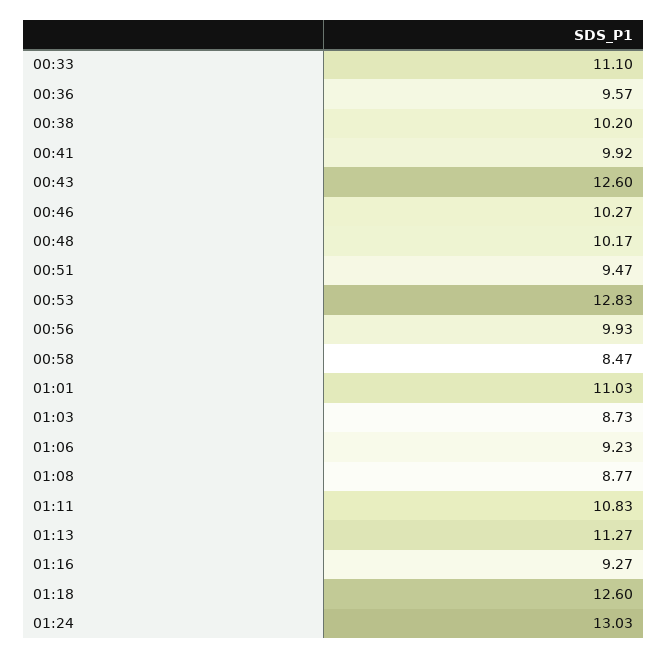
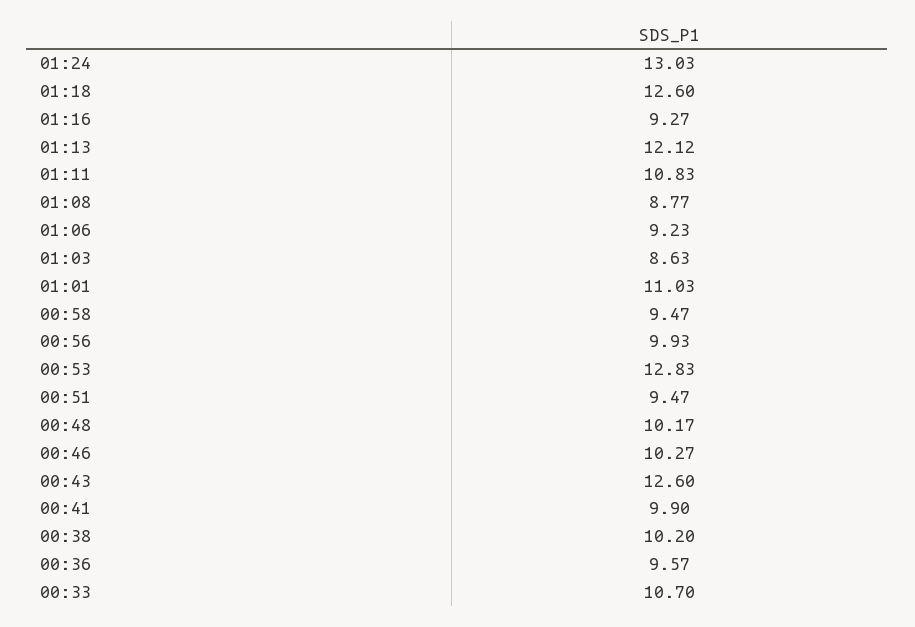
  {
-   "00:33": 11.1,
+   "00:33": 10.7,
    "00:36": 9.57,
    "00:38": 10.2,
-   "00:41": 9.92,
+   "00:41": 9.9,
    "00:43": 12.6,
    "00:46": 10.27,
    "00:48": 10.17,
    "00:51": 9.47,
    "00:53": 12.83,
    "00:56": 9.93,
-   "00:58": 8.47,
+   "00:58": 9.47,
    "01:01": 11.03,
-   "01:03": 8.73,
+   "01:03": 8.63,
    "01:06": 9.23,
    "01:08": 8.77,
    "01:11": 10.83,
-   "01:13": 11.27,
+   "01:13": 12.12,
    "01:16": 9.27,
    "01:18": 12.6,
    "01:24": 13.03
  }

